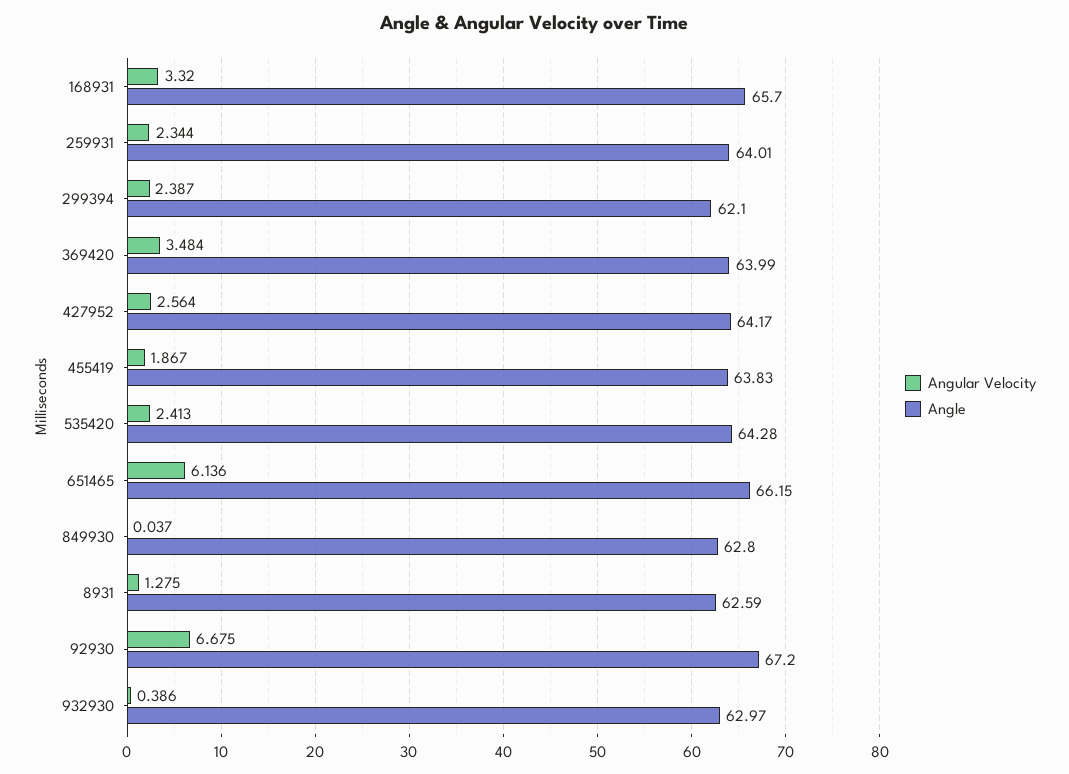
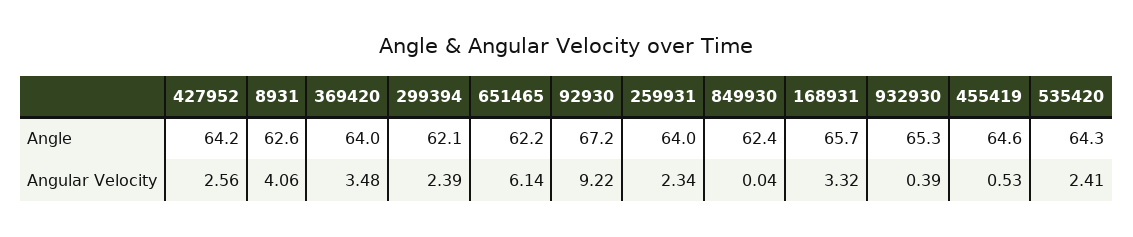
  {
    "Angular Velocity": {
      "168931": 3.32,
      "259931": 2.344,
      "299394": 2.387,
      "369420": 3.484,
      "427952": 2.564,
-     "455419": 1.867,
+     "455419": 0.53,
      "535420": 2.413,
      "651465": 6.136,
      "849930": 0.037,
-     "8931": 1.275,
+     "8931": 4.06,
-     "92930": 6.675,
+     "92930": 9.22,
      "932930": 0.386
    },
    "Angle": {
      "168931": 65.7,
      "259931": 64.01,
      "299394": 62.1,
      "369420": 63.99,
      "427952": 64.17,
-     "455419": 63.83,
+     "455419": 64.6,
      "535420": 64.28,
-     "651465": 66.15,
+     "651465": 62.2,
-     "849930": 62.8,
+     "849930": 62.4,
      "8931": 62.59,
      "92930": 67.2,
-     "932930": 62.97
+     "932930": 65.3
    }
  }

